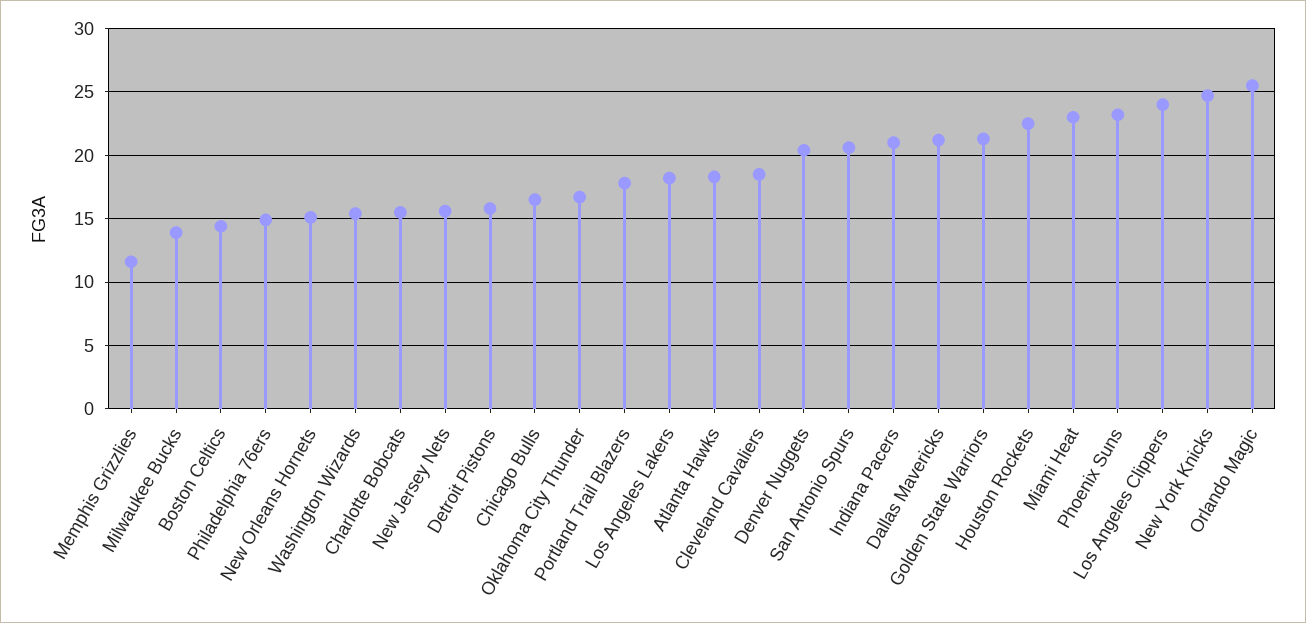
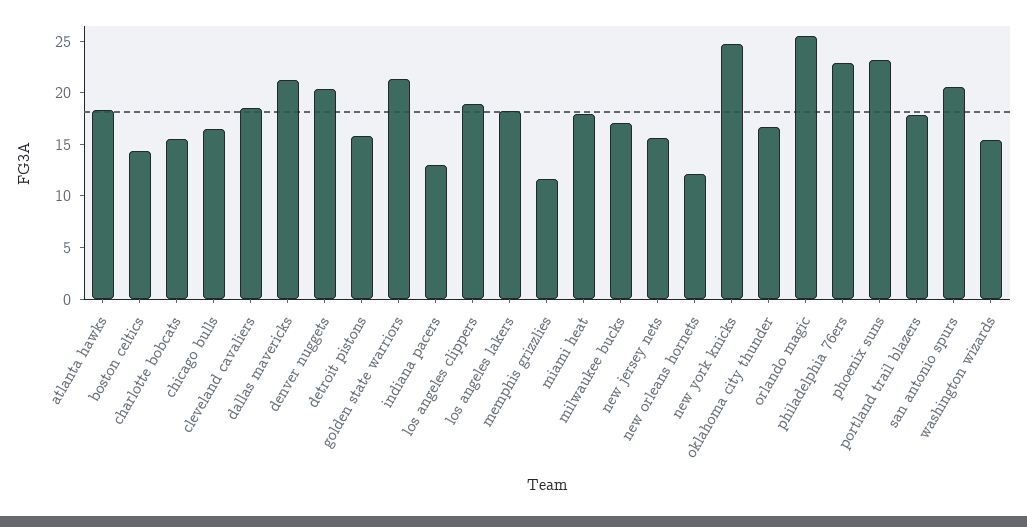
  {
    "Memphis Grizzlies": 11.5,
-   "Milwaukee Bucks": 14,
+   "Milwaukee Bucks": 17,
    "Boston Celtics": 14.5,
-   "Philadelphia 76ers": 15,
+   "Philadelphia 76ers": 23,
-   "New Orleans Hornets": 15,
+   "New Orleans Hornets": 12,
    "Washington Wizards": 15.5,
    "Charlotte Bobcats": 15.5,
    "New Jersey Nets": 15.5,
    "Detroit Pistons": 16,
    "Chicago Bulls": 16.5,
    "Oklahoma City Thunder": 16.5,
    "Portland Trail Blazers": 18,
    "Los Angeles Lakers": 18,
    "Atlanta Hawks": 18.5,
    "Cleveland Cavaliers": 18.5,
    "Denver Nuggets": 20.5,
    "San Antonio Spurs": 20.5,
-   "Indiana Pacers": 21,
+   "Indiana Pacers": 13,
    "Dallas Mavericks": 21,
    "Golden State Warriors": 21.5,
-   "Houston Rockets": 22.5,
-   "Miami Heat": 23,
+   "Miami Heat": 18,
    "Phoenix Suns": 23,
-   "Los Angeles Clippers": 24,
+   "Los Angeles Clippers": 19,
    "New York Knicks": 24.5,
    "Orlando Magic": 25.5
  }

